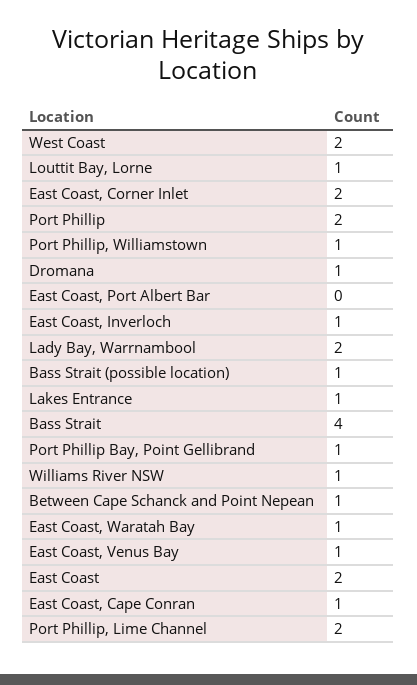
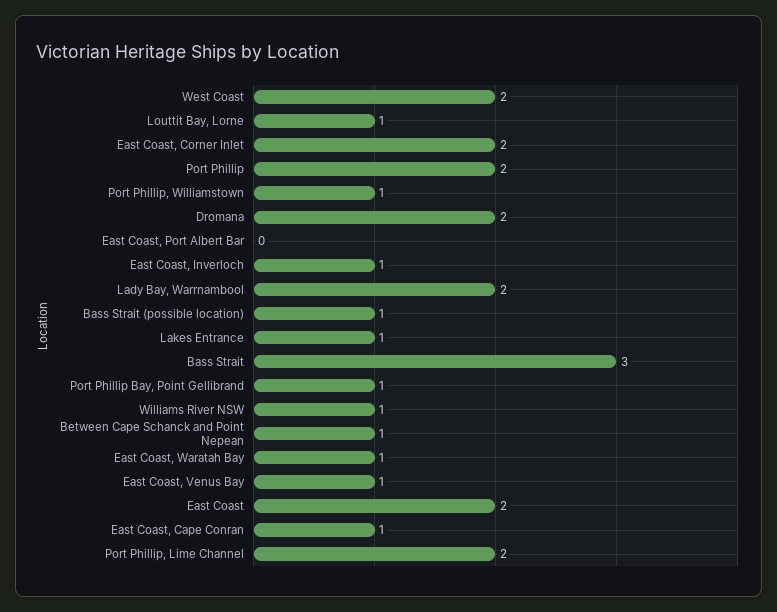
  {
    "West Coast": 2,
    "Louttit Bay, Lorne": 1,
    "East Coast, Corner Inlet": 2,
    "Port Phillip": 2,
    "Port Phillip, Williamstown": 1,
-   "Dromana": 1,
+   "Dromana": 2,
    "East Coast, Port Albert Bar": 0,
    "East Coast, Inverloch": 1,
    "Lady Bay, Warrnambool": 2,
    "Bass Strait (possible location)": 1,
    "Lakes Entrance": 1,
-   "Bass Strait": 4,
+   "Bass Strait": 3,
    "Port Phillip Bay, Point Gellibrand": 1,
    "Williams River NSW": 1,
    "Between Cape Schanck and Point Nepean": 1,
    "East Coast, Waratah Bay": 1,
    "East Coast, Venus Bay": 1,
    "East Coast": 2,
    "East Coast, Cape Conran": 1,
    "Port Phillip, Lime Channel": 2
  }

